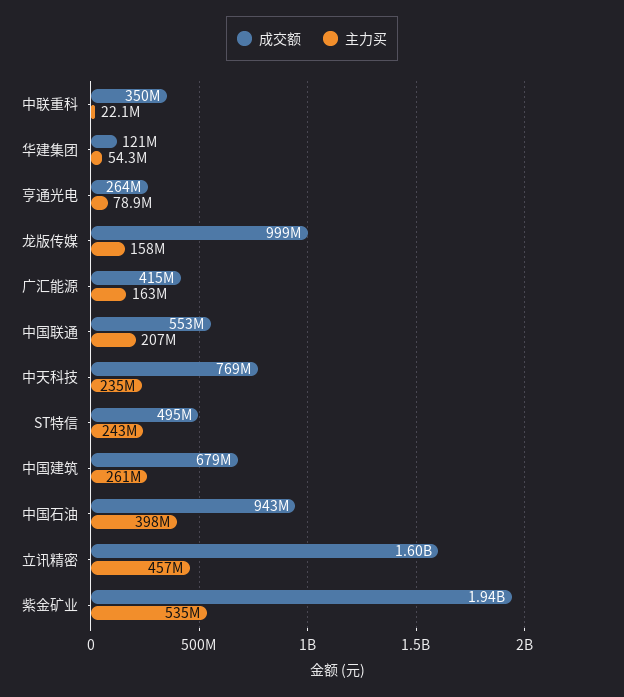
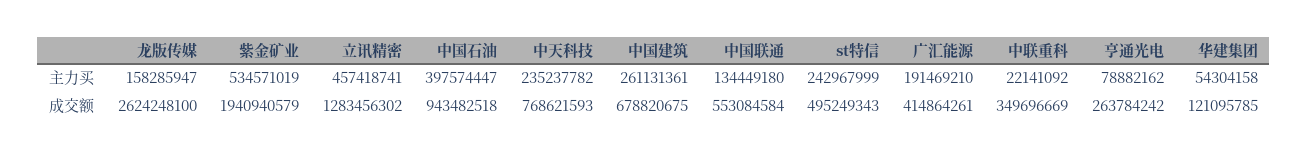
  {
    "成交额": {
      "中联重科": 349696669,
      "华建集团": 121095785,
      "亨通光电": 263784242,
-     "龙版传媒": 999000000,
+     "龙版传媒": 2624248100,
      "广汇能源": 414864261,
      "中国联通": 553084584,
      "中天科技": 768621593,
      "ST特信": 495249343,
      "中国建筑": 678820675,
      "中国石油": 943482518,
-     "立讯精密": 1600000000,
+     "立讯精密": 1283456302,
      "紫金矿业": 1940940579
    },
    "主力买": {
      "中联重科": 22141092,
      "华建集团": 54304158,
      "亨通光电": 78882162,
      "龙版传媒": 158285947,
-     "广汇能源": 163000000,
+     "广汇能源": 191469210,
-     "中国联通": 207000000,
+     "中国联通": 134449180,
      "中天科技": 235237782,
      "ST特信": 242967999,
      "中国建筑": 261131361,
      "中国石油": 397574447,
      "立讯精密": 457418741,
      "紫金矿业": 534571019
    }
  }

